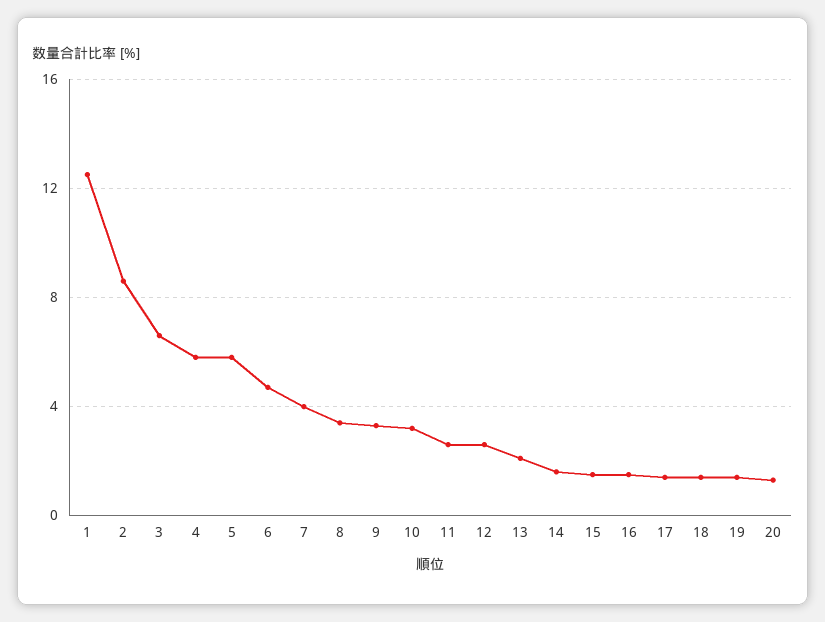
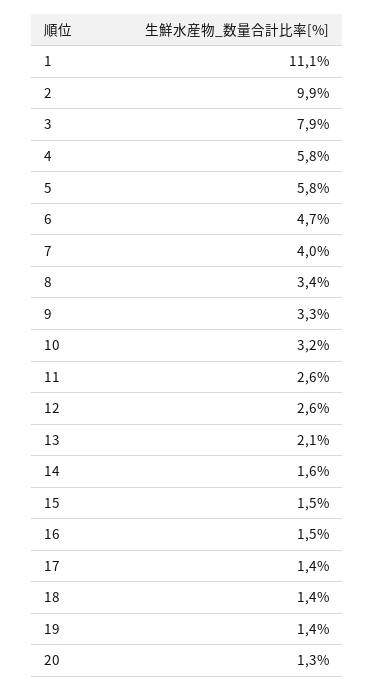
  {
-   "1": 12.5,
+   "1": 11.1,
-   "2": 8.5,
+   "2": 9.9,
-   "3": 6.5,
+   "3": 7.9,
    "4": 5.8,
    "5": 5.8,
    "6": 4.7,
    "7": 4,
    "8": 3.4,
    "9": 3.3,
    "10": 3.2,
    "11": 2.6,
    "12": 2.6,
    "13": 2.1,
    "14": 1.6,
    "15": 1.5,
    "16": 1.5,
    "17": 1.4,
    "18": 1.4,
    "19": 1.4,
    "20": 1.3
  }

